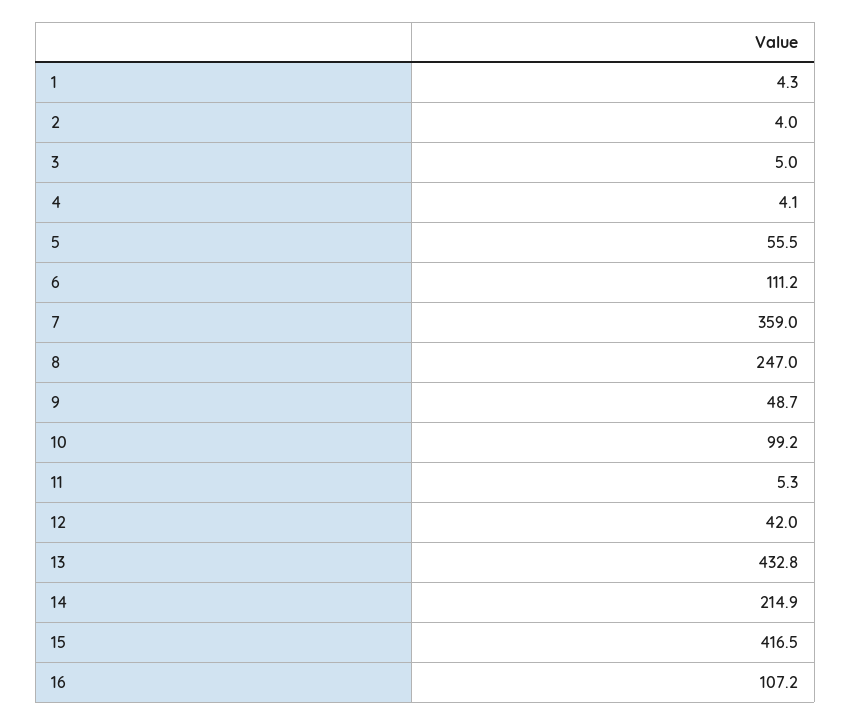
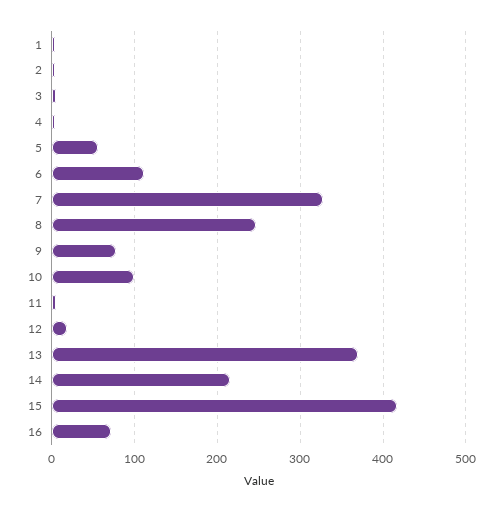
  {
    "1": 4.3,
    "2": 4,
    "3": 5,
    "4": 4.1,
    "5": 55.5,
    "6": 111.2,
-   "7": 359,
+   "7": 330,
    "8": 247,
-   "9": 48.7,
+   "9": 80,
    "10": 99.2,
    "11": 5.3,
-   "12": 42,
+   "12": 20,
-   "13": 432.8,
+   "13": 370,
    "14": 214.9,
    "15": 416.5,
-   "16": 107.2
+   "16": 70
  }

